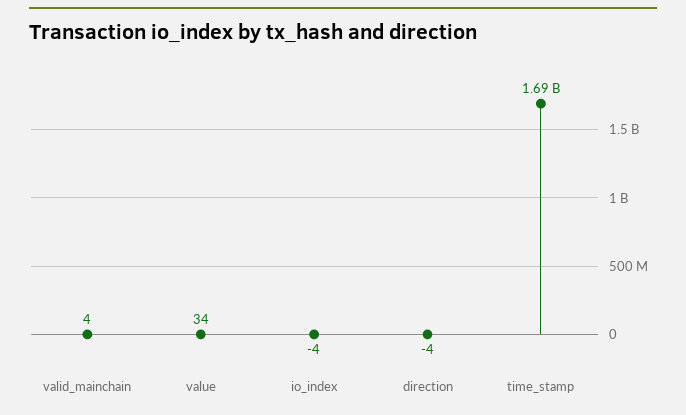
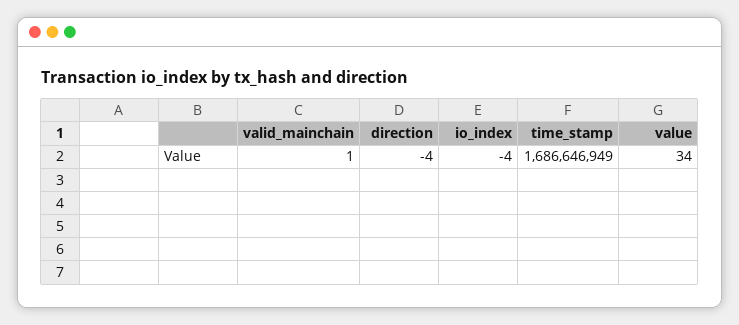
  {
-   "valid_mainchain": 4,
+   "valid_mainchain": 1,
    "value": 34,
    "io_index": -4,
    "direction": -4,
    "time_stamp": 1686646949
  }

